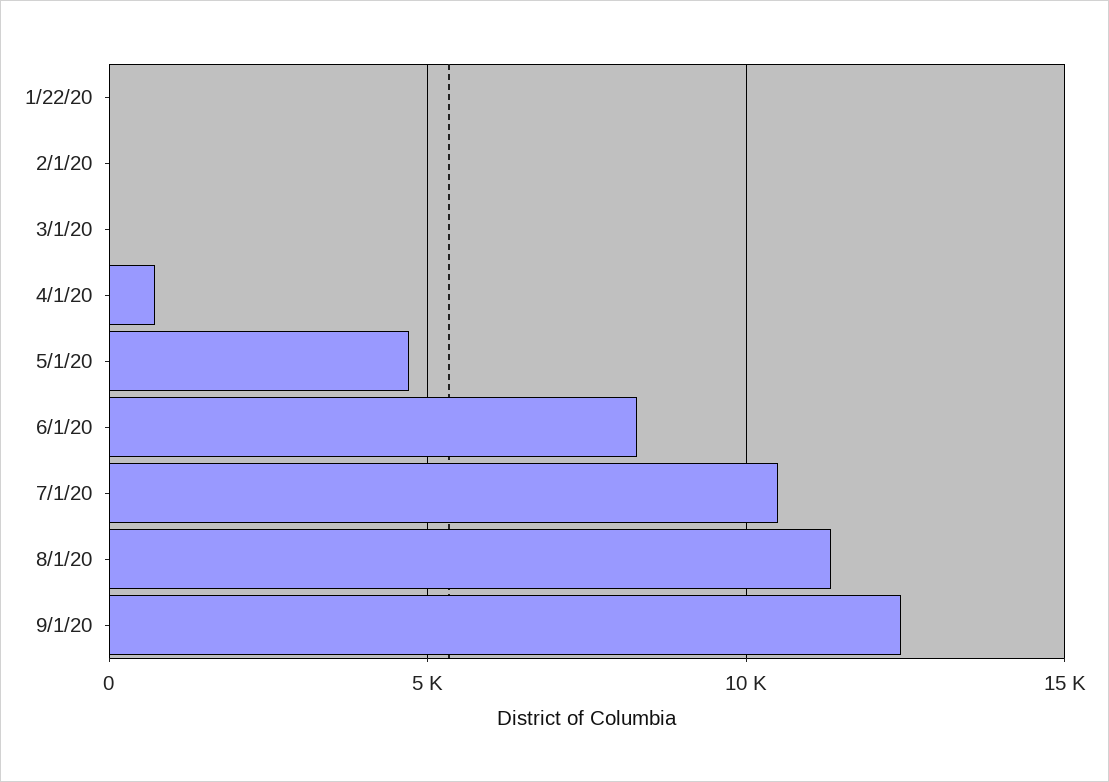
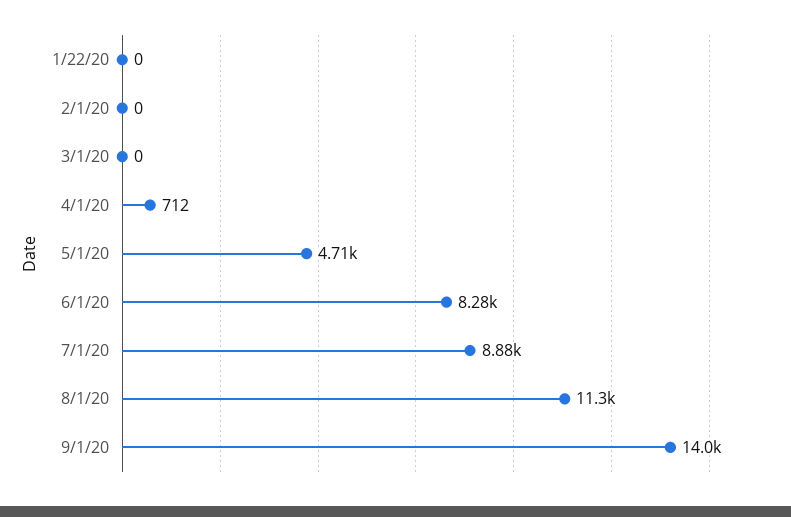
  {
    "1/22/20": 0,
    "2/1/20": 0,
    "3/1/20": 0,
    "4/1/20": 712,
    "5/1/20": 4710,
    "6/1/20": 8280,
-   "7/1/20": 10500,
+   "7/1/20": 8880,
    "8/1/20": 11300,
-   "9/1/20": 12500
+   "9/1/20": 14000
  }

